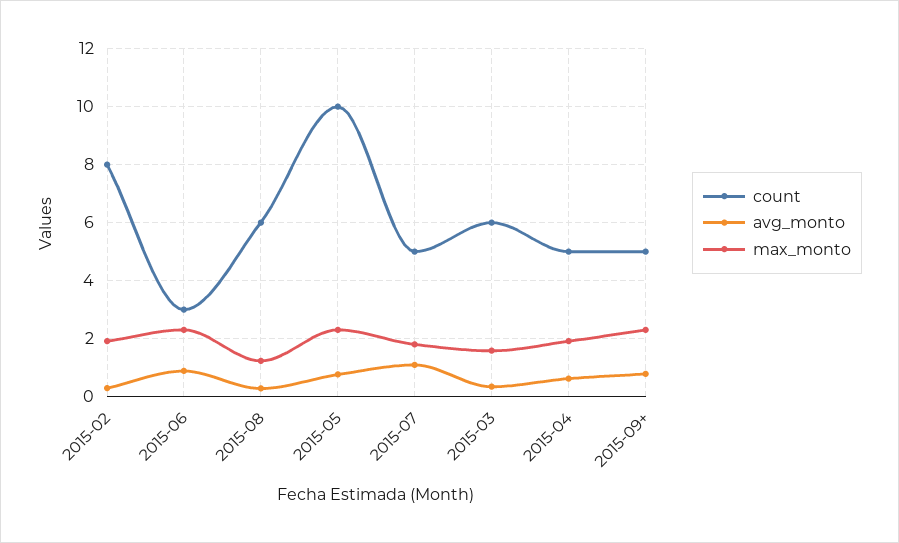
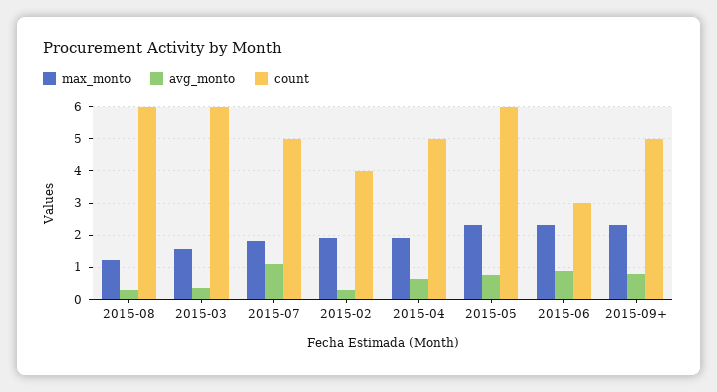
  {
    "count": {
-     "2015-02": 8,
+     "2015-02": 4,
      "2015-06": 3,
      "2015-08": 6,
-     "2015-05": 10,
+     "2015-05": 6,
      "2015-07": 5,
      "2015-03": 6,
      "2015-04": 5,
      "2015-09+": 5
    },
    "avg_monto": {
      "2015-02": 0.2,
      "2015-06": 0.8,
      "2015-08": 0.2,
      "2015-05": 0.8,
      "2015-07": 1,
      "2015-03": 0.4,
      "2015-04": 0.6,
      "2015-09+": 0.8
    },
    "max_monto": {
      "2015-02": 2,
      "2015-06": 2.4,
      "2015-08": 1.2,
      "2015-05": 2.4,
      "2015-07": 1.8,
      "2015-03": 1.6,
      "2015-04": 2,
      "2015-09+": 2.4
    }
  }

